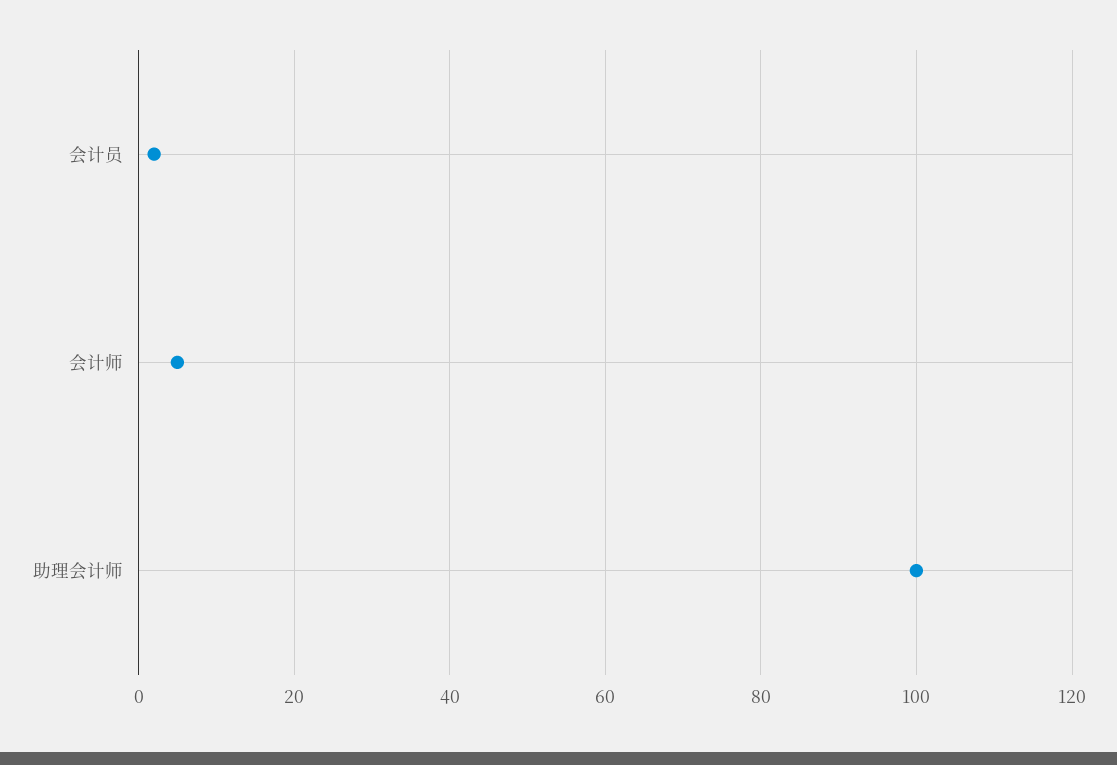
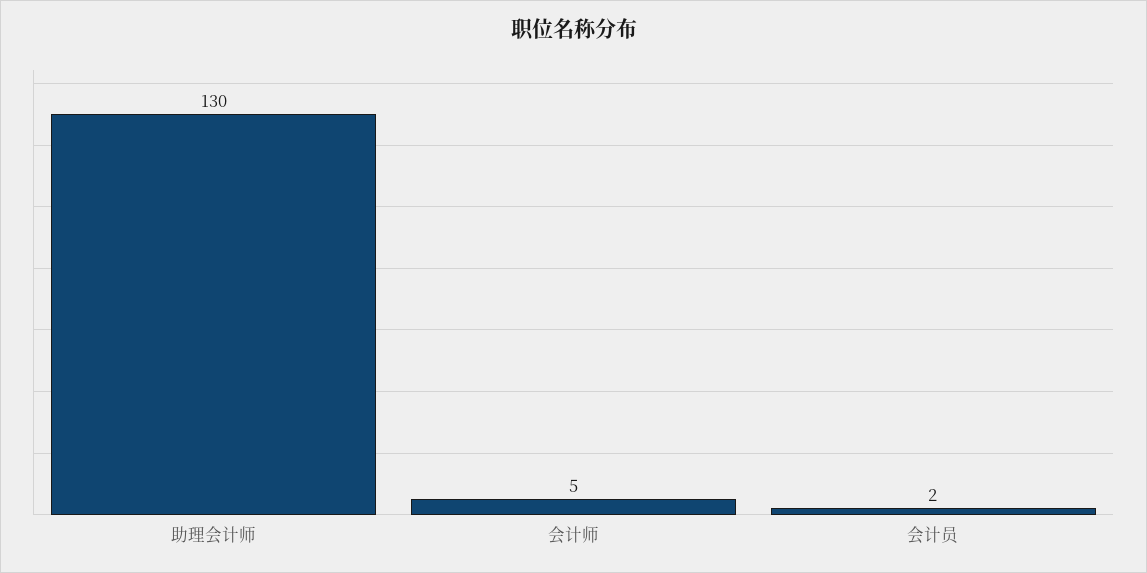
  {
    "会计员": 2,
    "会计师": 5,
-   "助理会计师": 100
+   "助理会计师": 130
  }

